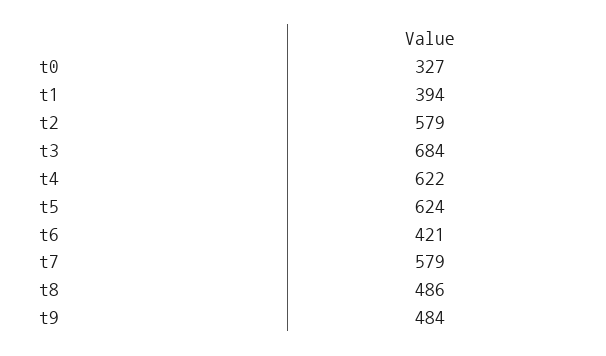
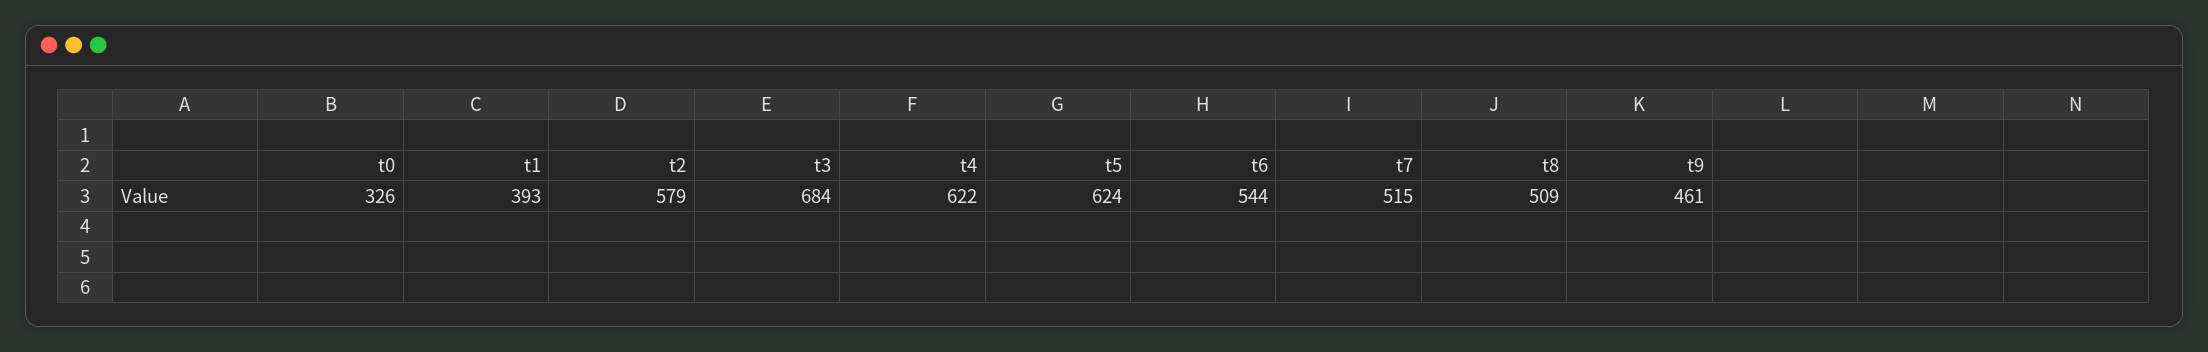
  {
-   "t0": 327,
+   "t0": 326,
-   "t1": 394,
+   "t1": 393,
    "t2": 579,
    "t3": 684,
    "t4": 622,
    "t5": 624,
-   "t6": 421,
+   "t6": 544,
-   "t7": 579,
+   "t7": 515,
-   "t8": 486,
+   "t8": 509,
-   "t9": 484
+   "t9": 461
  }

